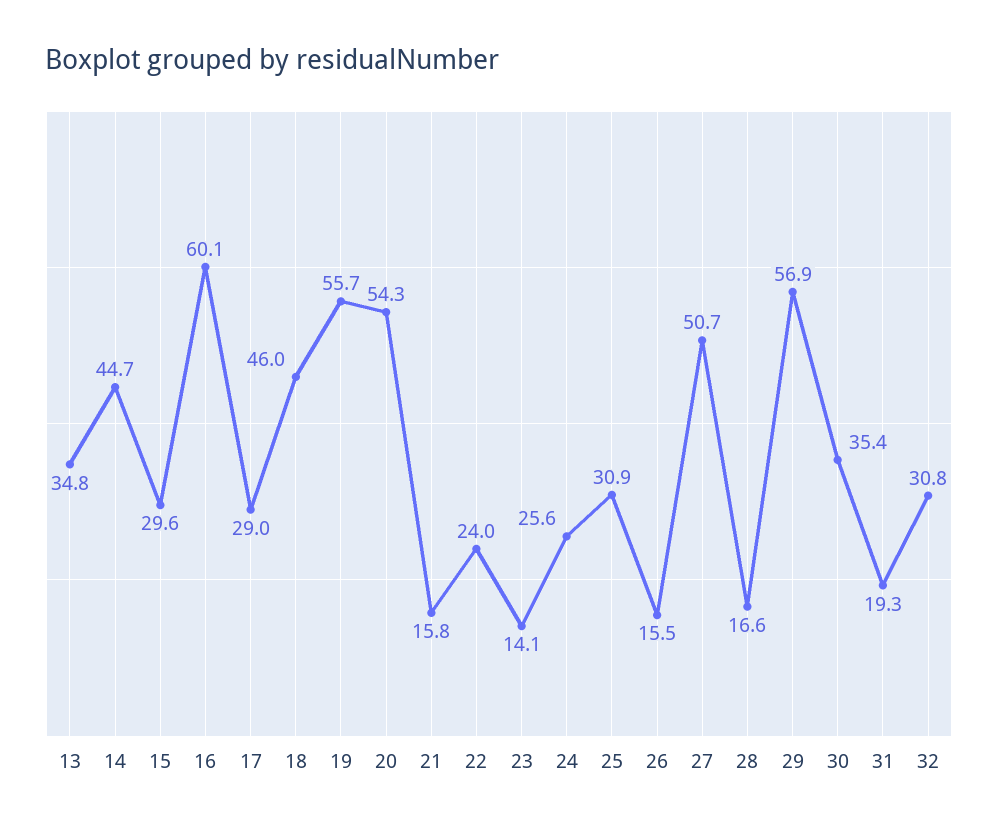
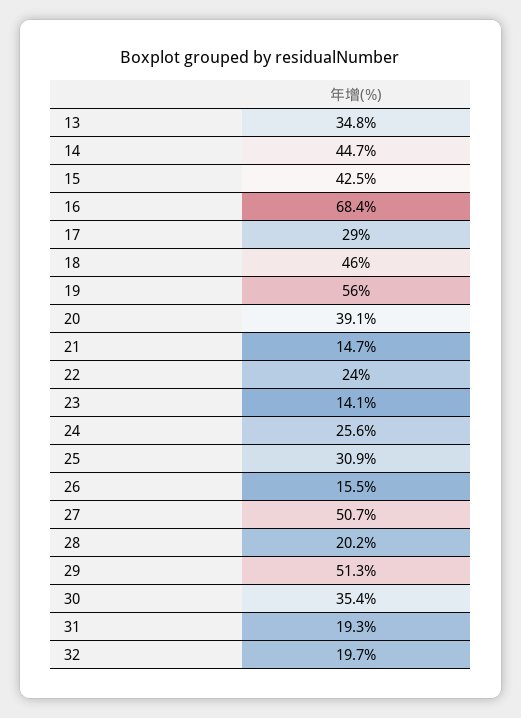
  {
    "13": 34.8,
    "14": 44.7,
-   "15": 29.6,
+   "15": 42.5,
-   "16": 60.1,
+   "16": 68.4,
    "17": 29,
    "18": 46,
-   "19": 55.7,
+   "19": 56,
-   "20": 54.3,
+   "20": 39.1,
-   "21": 15.8,
+   "21": 14.7,
    "22": 24,
    "23": 14.1,
    "24": 25.6,
    "25": 30.9,
    "26": 15.5,
    "27": 50.7,
-   "28": 16.6,
+   "28": 20.2,
-   "29": 56.9,
+   "29": 51.3,
    "30": 35.4,
    "31": 19.3,
-   "32": 30.8
+   "32": 19.7
  }

